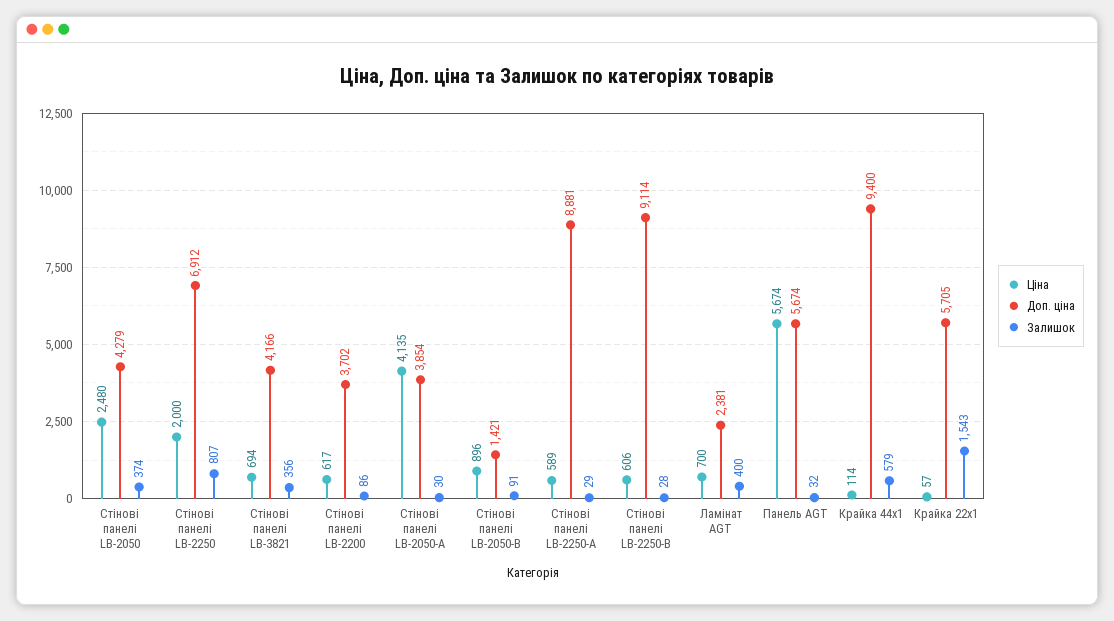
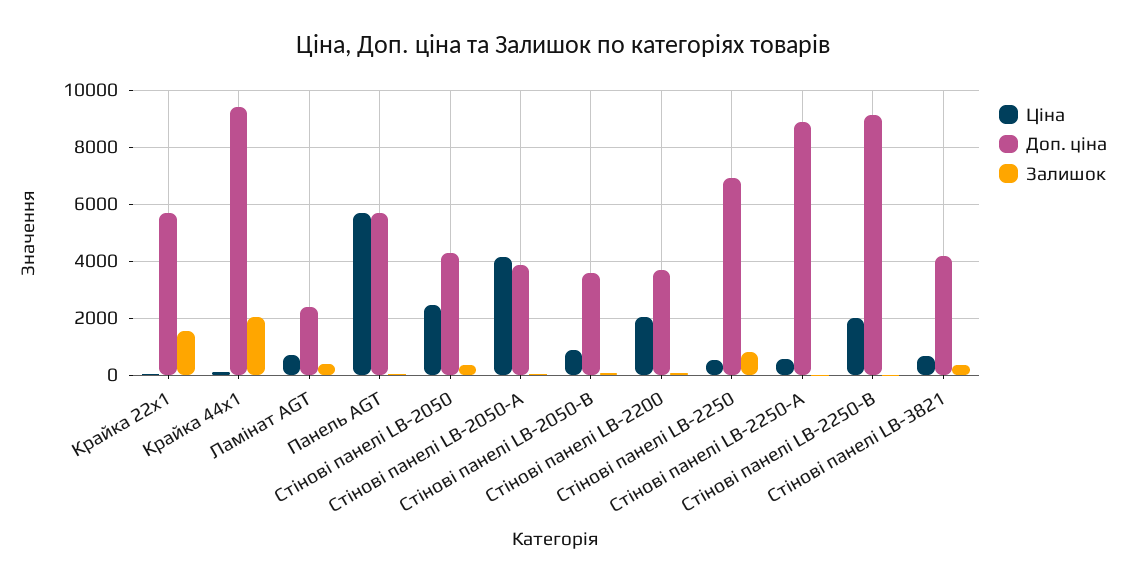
  {
    "Ціна": {
      "Стінові панелі LB-2050": 2480,
-     "Стінові панелі LB-2250": 2000,
+     "Стінові панелі LB-2250": 500,
      "Стінові панелі LB-3821": 694,
-     "Стінові панелі LB-2200": 617,
+     "Стінові панелі LB-2200": 2000,
      "Стінові панелі LB-2050-А": 4135,
      "Стінові панелі LB-2050-В": 896,
      "Стінові панелі LB-2250-А": 589,
-     "Стінові панелі LB-2250-В": 606,
+     "Стінові панелі LB-2250-В": 2000,
      "Ламінат AGT": 700,
      "Панель AGT": 5674,
      "Крайка 44x1": 114,
      "Крайка 22x1": 57
    },
    "Доп. ціна": {
      "Стінові панелі LB-2050": 4279,
      "Стінові панелі LB-2250": 6912,
      "Стінові панелі LB-3821": 4166,
      "Стінові панелі LB-2200": 3702,
      "Стінові панелі LB-2050-А": 3854,
-     "Стінові панелі LB-2050-В": 1421,
+     "Стінові панелі LB-2050-В": 3500,
      "Стінові панелі LB-2250-А": 8881,
      "Стінові панелі LB-2250-В": 9114,
      "Ламінат AGT": 2381,
      "Панель AGT": 5674,
      "Крайка 44x1": 9400,
      "Крайка 22x1": 5705
    },
    "Залишок": {
      "Стінові панелі LB-2050": 374,
      "Стінові панелі LB-2250": 807,
      "Стінові панелі LB-3821": 356,
      "Стінові панелі LB-2200": 86,
      "Стінові панелі LB-2050-А": 30,
      "Стінові панелі LB-2050-В": 91,
      "Стінові панелі LB-2250-А": 29,
      "Стінові панелі LB-2250-В": 28,
      "Ламінат AGT": 400,
      "Панель AGT": 32,
-     "Крайка 44x1": 579,
+     "Крайка 44x1": 2000,
      "Крайка 22x1": 1543
    }
  }

